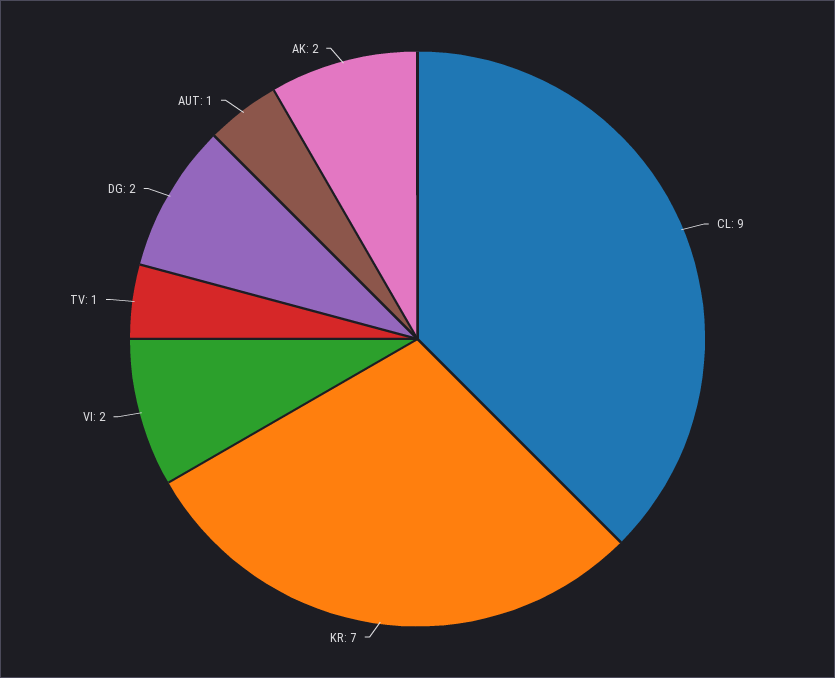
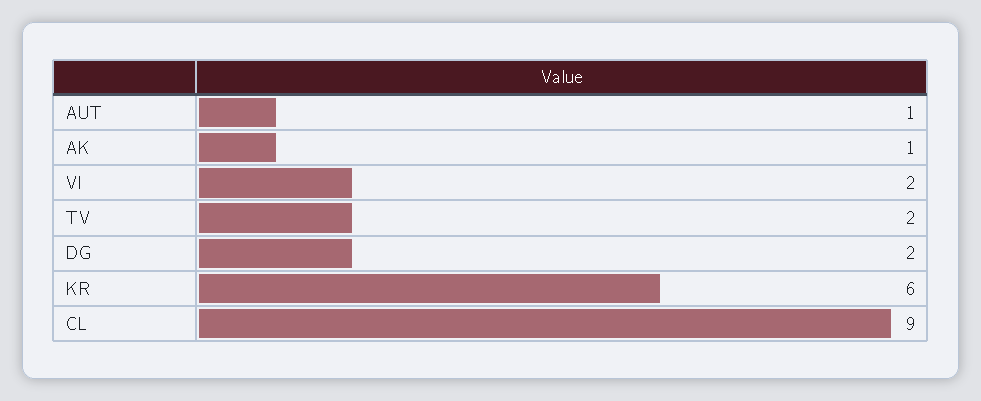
  {
    "CL": 9,
-   "KR": 7,
+   "KR": 6,
    "VI": 2,
-   "TV": 1,
+   "TV": 2,
    "DG": 2,
    "AUT": 1,
-   "AK": 2
+   "AK": 1
  }

